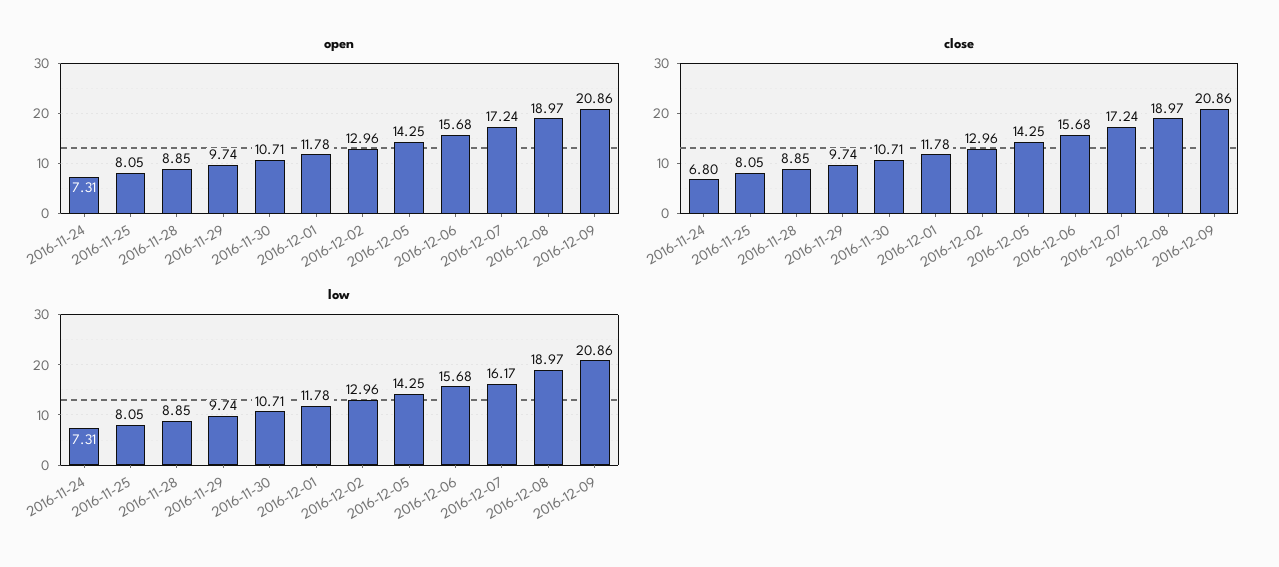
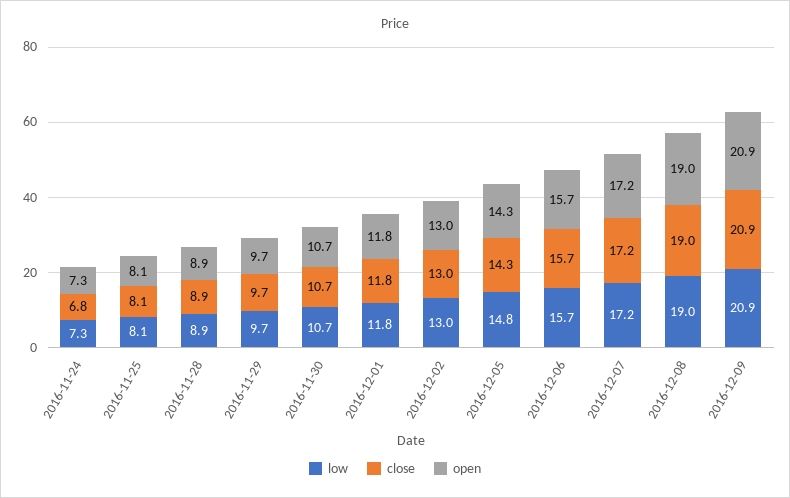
  {
    "open": {
      "2016-11-24": 7.31,
      "2016-11-25": 8.05,
      "2016-11-28": 8.85,
      "2016-11-29": 9.74,
      "2016-11-30": 10.71,
      "2016-12-01": 11.78,
      "2016-12-02": 12.96,
      "2016-12-05": 14.25,
      "2016-12-06": 15.68,
      "2016-12-07": 17.24,
      "2016-12-08": 18.97,
      "2016-12-09": 20.86
    },
    "close": {
      "2016-11-24": 6.8,
      "2016-11-25": 8.05,
      "2016-11-28": 8.85,
      "2016-11-29": 9.74,
      "2016-11-30": 10.71,
      "2016-12-01": 11.78,
      "2016-12-02": 12.96,
      "2016-12-05": 14.25,
      "2016-12-06": 15.68,
      "2016-12-07": 17.24,
      "2016-12-08": 18.97,
      "2016-12-09": 20.86
    },
    "low": {
      "2016-11-24": 7.31,
      "2016-11-25": 8.05,
      "2016-11-28": 8.85,
      "2016-11-29": 9.74,
      "2016-11-30": 10.71,
      "2016-12-01": 11.78,
      "2016-12-02": 12.96,
-     "2016-12-05": 14.25,
+     "2016-12-05": 14.8,
      "2016-12-06": 15.68,
-     "2016-12-07": 16.17,
+     "2016-12-07": 17.2,
      "2016-12-08": 18.97,
      "2016-12-09": 20.86
    }
  }

